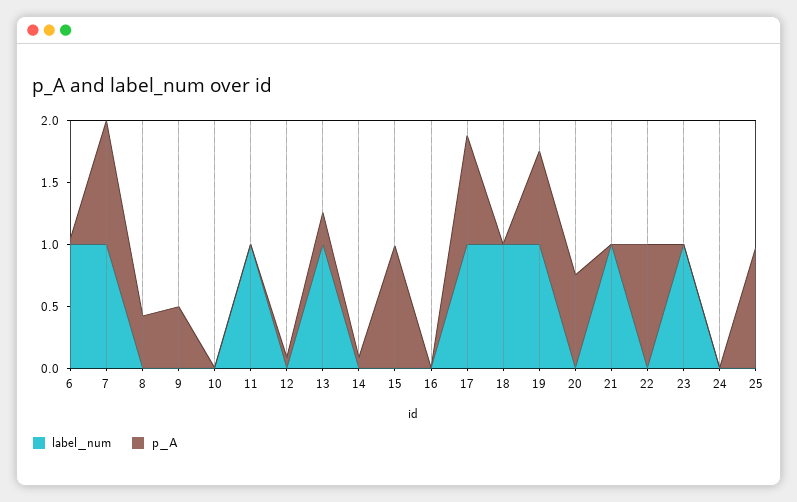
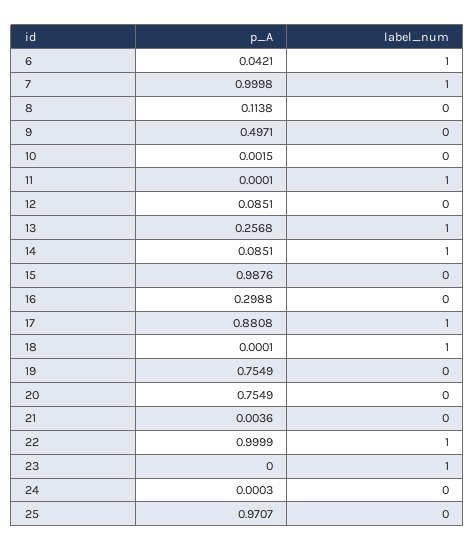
  {
    "label_num": {
      "6": 1,
      "7": 1,
      "8": 0,
      "9": 0,
      "10": 0,
      "11": 1,
      "12": 0,
      "13": 1,
-     "14": 0,
+     "14": 1,
      "15": 0,
      "16": 0,
      "17": 1,
      "18": 1,
-     "19": 1,
+     "19": 0,
      "20": 0,
-     "21": 1,
+     "21": 0,
-     "22": 0,
+     "22": 1,
      "23": 1,
      "24": 0,
      "25": 0
    },
    "p_A": {
      "6": 0.0421,
      "7": 0.9998,
-     "8": 0.4,
+     "8": 0.1138,
      "9": 0.4971,
      "10": 0.0015,
      "11": 0.0001,
      "12": 0.0851,
      "13": 0.2568,
      "14": 0.0851,
      "15": 0.9876,
-     "16": 0,
+     "16": 0.2988,
      "17": 0.8808,
      "18": 0.0001,
      "19": 0.7549,
      "20": 0.7549,
      "21": 0.0036,
      "22": 0.9999,
      "23": 0,
      "24": 0.0003,
      "25": 0.9707
    }
  }

